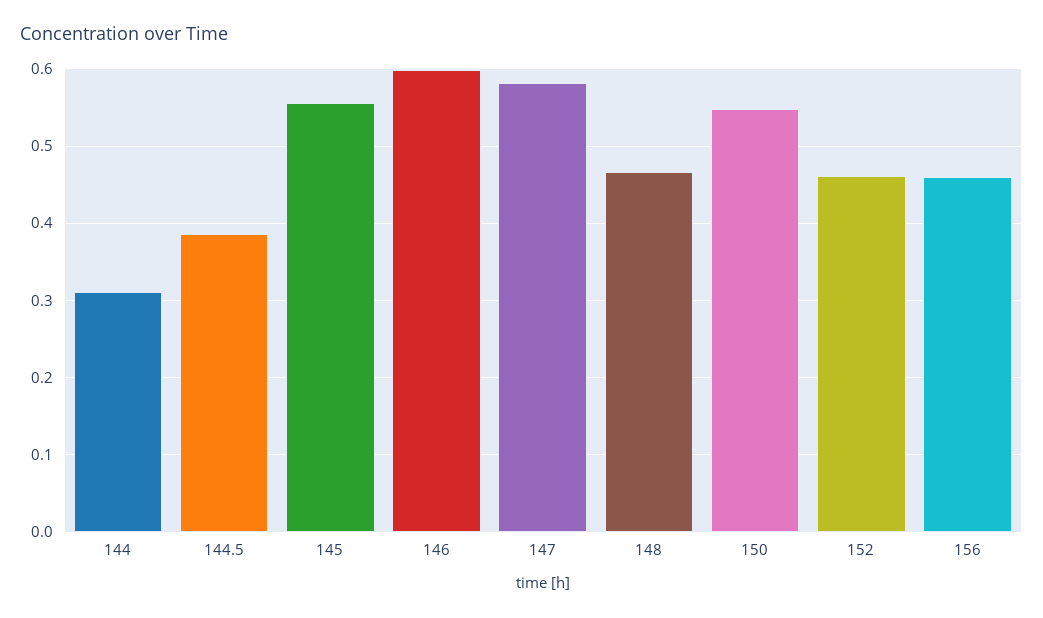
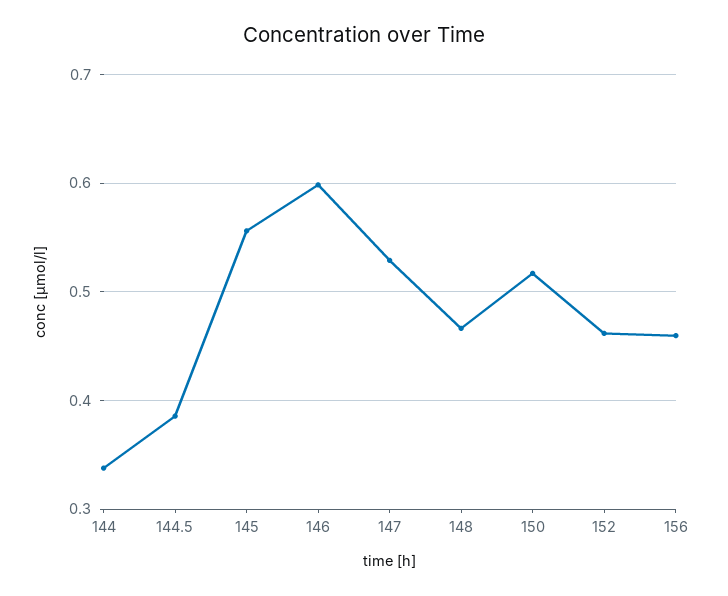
  {
-   "144": 0.31,
+   "144": 0.34,
    "144.5": 0.39,
    "145": 0.56,
    "146": 0.6,
-   "147": 0.58,
+   "147": 0.53,
    "148": 0.47,
-   "150": 0.55,
+   "150": 0.52,
    "152": 0.46,
    "156": 0.46
  }

